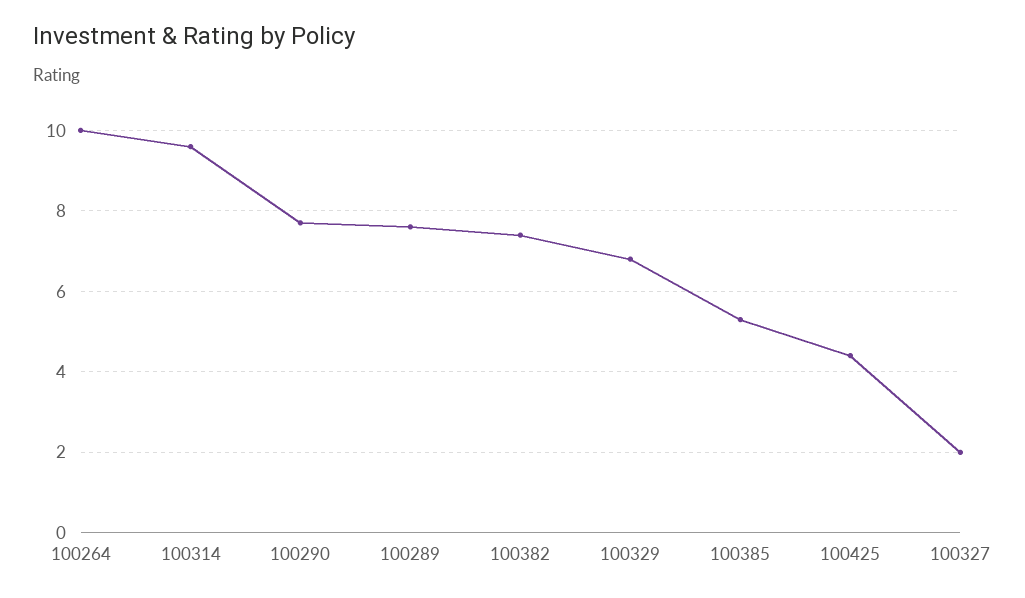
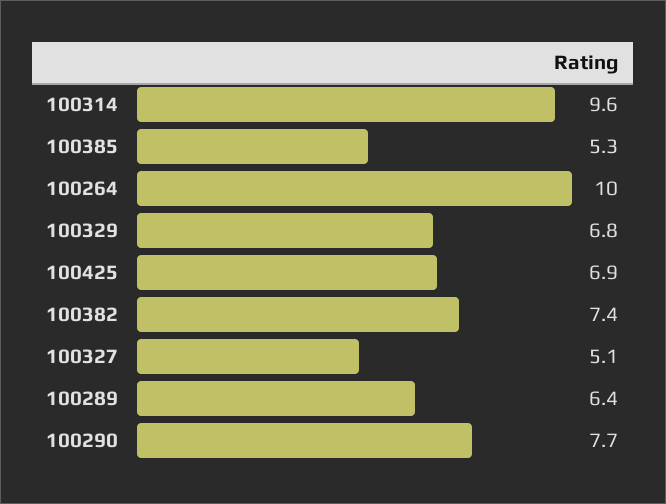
  {
    "100264": 10,
    "100314": 9.6,
    "100290": 7.7,
-   "100289": 7.5,
+   "100289": 6.4,
    "100382": 7.4,
    "100329": 6.8,
    "100385": 5.3,
-   "100425": 4.5,
+   "100425": 6.9,
-   "100327": 2
+   "100327": 5.1
  }

